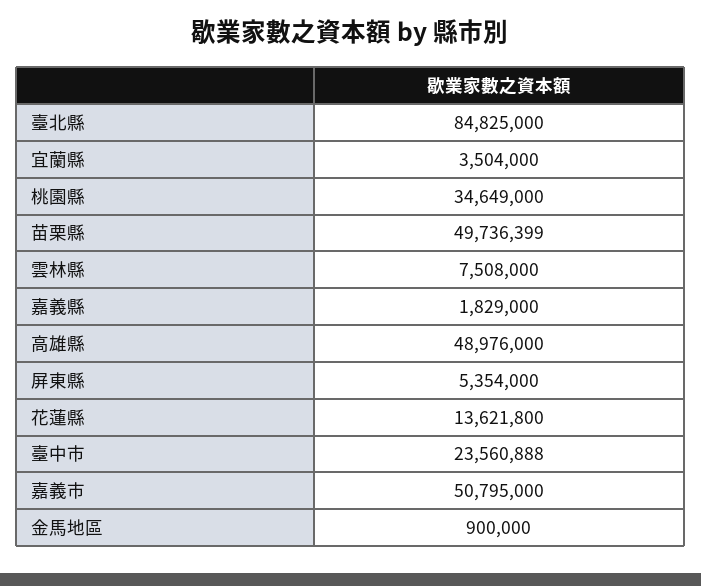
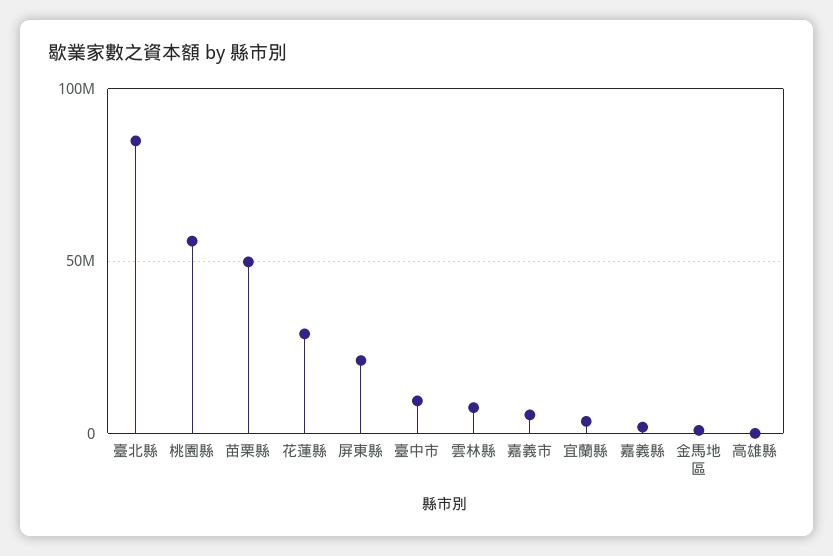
  {
    "臺北縣": 84825000,
    "宜蘭縣": 3504000,
-   "桃園縣": 34649000,
+   "桃園縣": 55000000,
    "苗栗縣": 49736399,
    "雲林縣": 7508000,
    "嘉義縣": 1829000,
-   "高雄縣": 48976000,
+   "高雄縣": 0,
-   "屏東縣": 5354000,
+   "屏東縣": 20000000,
-   "花蓮縣": 13621800,
+   "花蓮縣": 30000000,
-   "臺中市": 23560888,
+   "臺中市": 10000000,
-   "嘉義市": 50795000,
+   "嘉義市": 5000000,
    "金馬地區": 900000
  }

